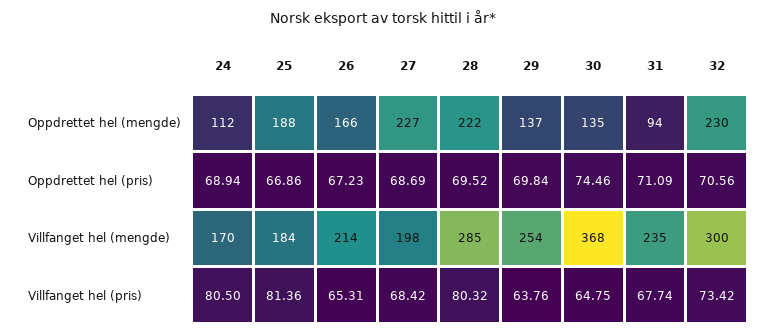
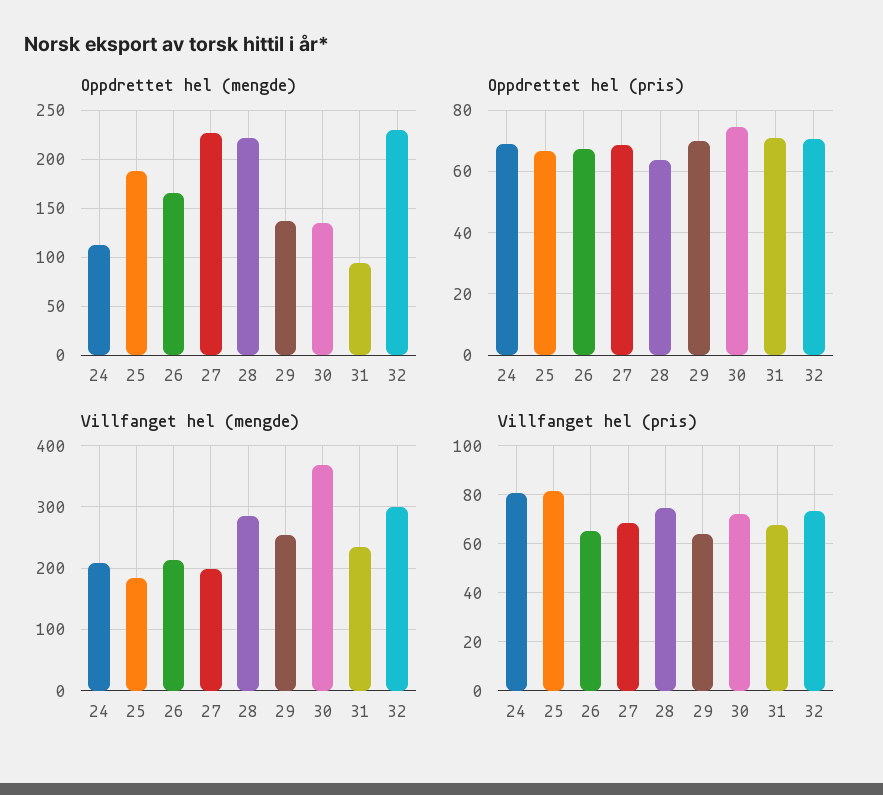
  {
    "Oppdrettet hel (mengde)": {
      "24": 112,
      "25": 188,
      "26": 166,
      "27": 227,
      "28": 222,
      "29": 137,
      "30": 135,
      "31": 94,
      "32": 230
    },
    "Oppdrettet hel (pris)": {
      "24": 68.94,
      "25": 66.86,
      "26": 67.23,
      "27": 68.69,
-     "28": 69.52,
+     "28": 64,
      "29": 69.84,
      "30": 74.46,
      "31": 71.09,
      "32": 70.56
    },
    "Villfanget hel (mengde)": {
-     "24": 170,
+     "24": 210,
      "25": 184,
      "26": 214,
      "27": 198,
      "28": 285,
      "29": 254,
      "30": 368,
      "31": 235,
      "32": 300
    },
    "Villfanget hel (pris)": {
      "24": 80.5,
      "25": 81.36,
      "26": 65.31,
      "27": 68.42,
-     "28": 80.32,
+     "28": 75,
      "29": 63.76,
-     "30": 64.75,
+     "30": 72.5,
      "31": 67.74,
      "32": 73.42
    }
  }

